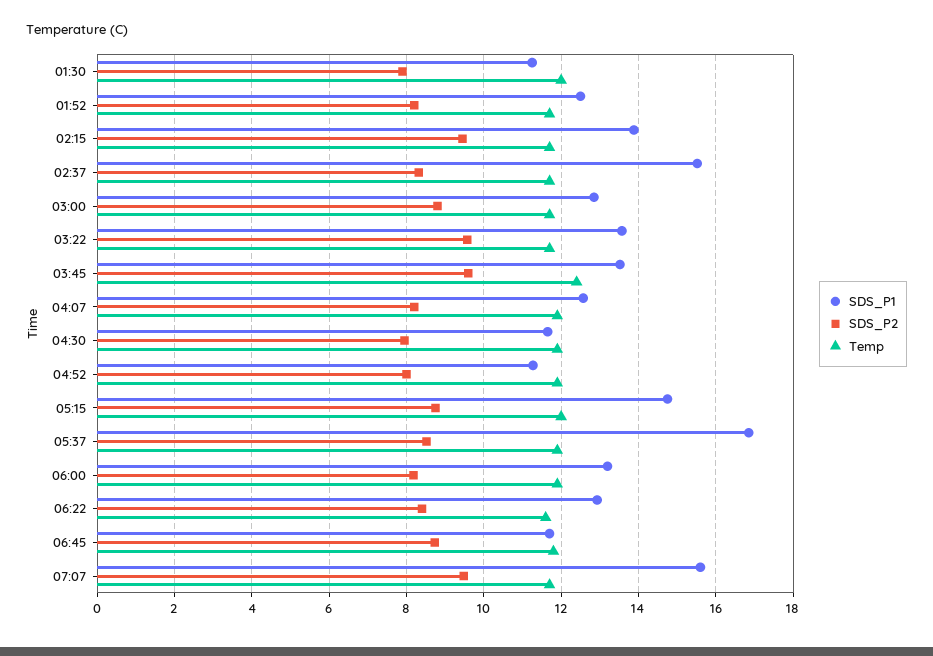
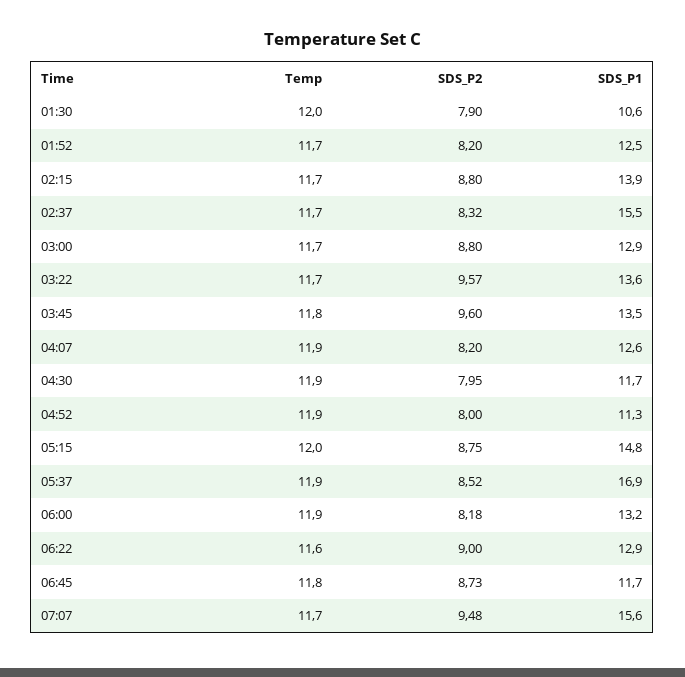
  {
    "SDS_P1": {
-     "01:30": 11.2,
+     "01:30": 10.6,
      "01:52": 12.5,
      "02:15": 13.9,
      "02:37": 15.5,
      "03:00": 12.9,
      "03:22": 13.6,
      "03:45": 13.5,
      "04:07": 12.6,
      "04:30": 11.7,
      "04:52": 11.3,
      "05:15": 14.8,
      "05:37": 16.9,
      "06:00": 13.2,
      "06:22": 12.9,
      "06:45": 11.7,
      "07:07": 15.6
    },
    "SDS_P2": {
      "01:30": 7.9,
      "01:52": 8.2,
-     "02:15": 9.4,
+     "02:15": 8.8,
      "02:37": 8.32,
      "03:00": 8.8,
      "03:22": 9.57,
      "03:45": 9.6,
      "04:07": 8.2,
      "04:30": 7.95,
      "04:52": 8,
      "05:15": 8.75,
      "05:37": 8.52,
      "06:00": 8.18,
-     "06:22": 8.4,
+     "06:22": 9,
      "06:45": 8.73,
      "07:07": 9.48
    },
    "Temp": {
      "01:30": 12,
      "01:52": 11.7,
      "02:15": 11.7,
      "02:37": 11.7,
      "03:00": 11.7,
      "03:22": 11.7,
-     "03:45": 12.4,
+     "03:45": 11.8,
      "04:07": 11.9,
      "04:30": 11.9,
      "04:52": 11.9,
      "05:15": 12,
      "05:37": 11.9,
      "06:00": 11.9,
      "06:22": 11.6,
      "06:45": 11.8,
      "07:07": 11.7
    }
  }

